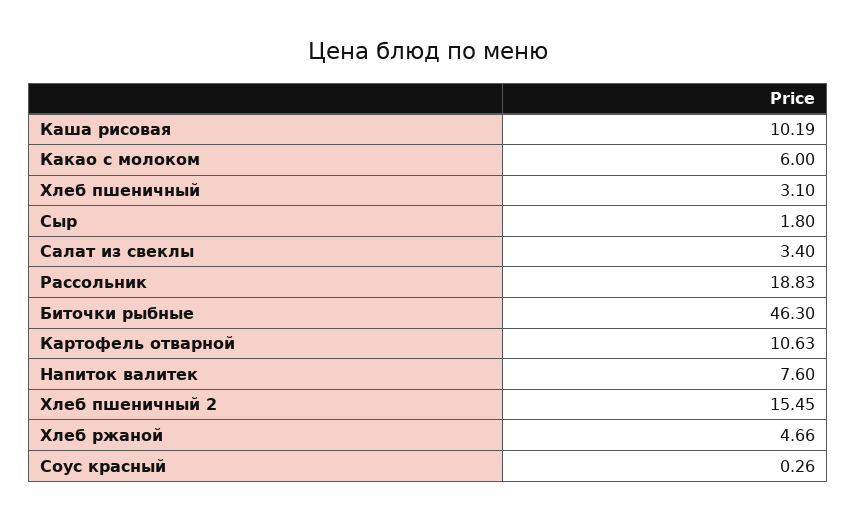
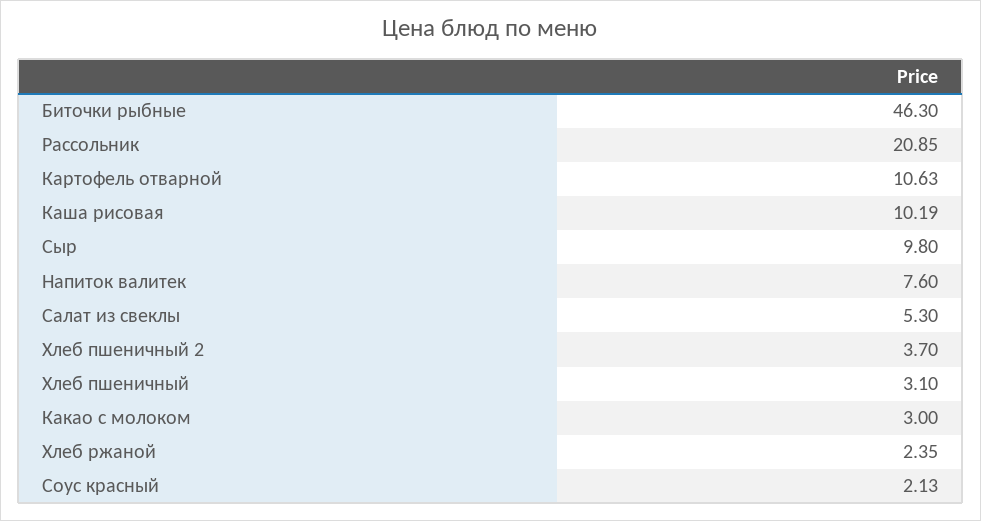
  {
    "Каша рисовая": 10.19,
-   "Какао с молоком": 6,
+   "Какао с молоком": 3,
    "Хлеб пшеничный": 3.1,
-   "Сыр": 1.8,
+   "Сыр": 9.8,
-   "Салат из свеклы": 3.4,
+   "Салат из свеклы": 5.3,
-   "Рассольник": 18.83,
+   "Рассольник": 20.85,
    "Биточки рыбные": 46.3,
    "Картофель отварной": 10.63,
    "Напиток валитек": 7.6,
-   "Хлеб пшеничный 2": 15.45,
+   "Хлеб пшеничный 2": 3.7,
-   "Хлеб ржаной": 4.66,
+   "Хлеб ржаной": 2.35,
-   "Соус красный": 0.26
+   "Соус красный": 2.13
  }

